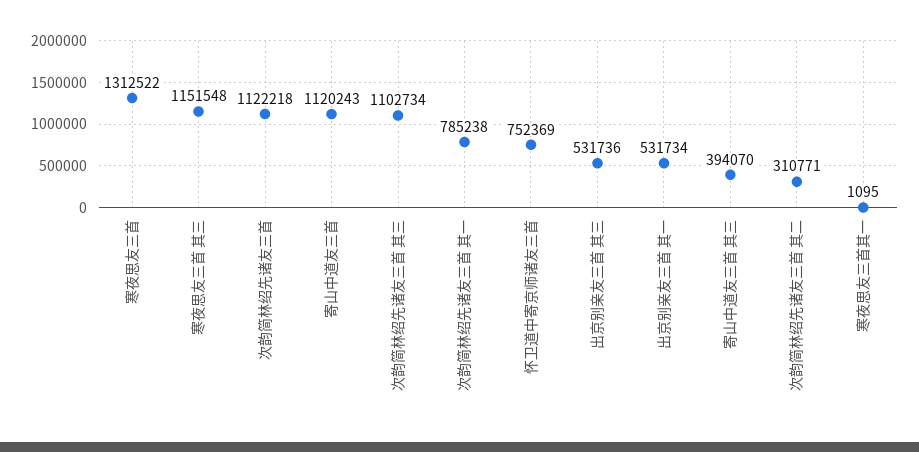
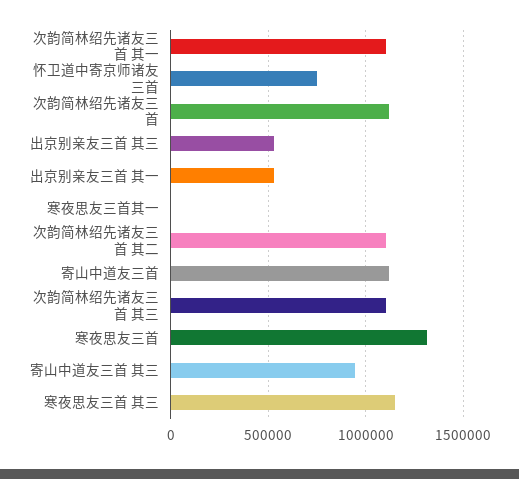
  {
    "寒夜思友三首": 1312522,
    "寒夜思友三首 其三": 1151548,
    "次韵简林绍先诸友三首": 1122218,
    "寄山中道友三首": 1120243,
    "次韵简林绍先诸友三首 其三": 1102734,
-   "次韵简林绍先诸友三首 其一": 785238,
+   "次韵简林绍先诸友三首 其一": 1100000,
    "怀卫道中寄京师诸友三首": 752369,
    "出京别亲友三首 其三": 531736,
    "出京别亲友三首 其一": 531734,
-   "寄山中道友三首 其三": 394070,
+   "寄山中道友三首 其三": 950000,
-   "次韵简林绍先诸友三首 其二": 310771,
+   "次韵简林绍先诸友三首 其二": 1100000,
    "寒夜思友三首其一": 1095
  }

